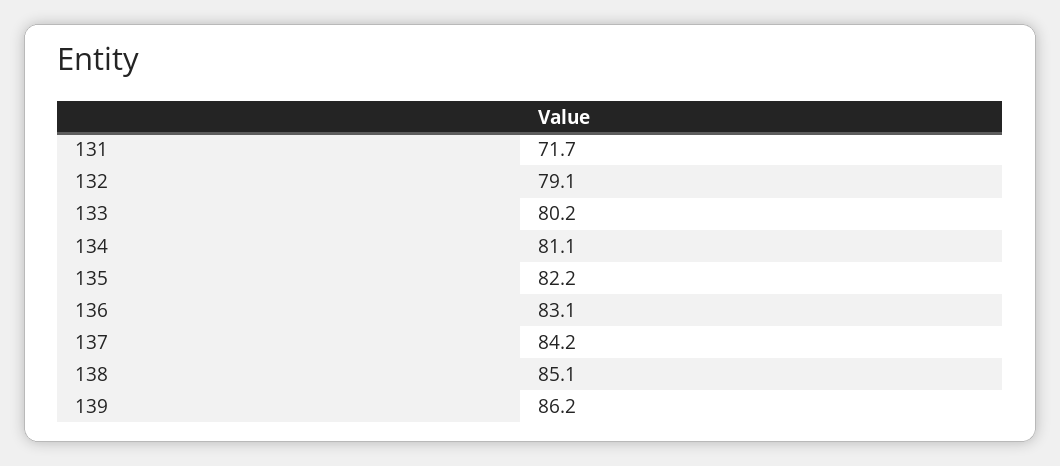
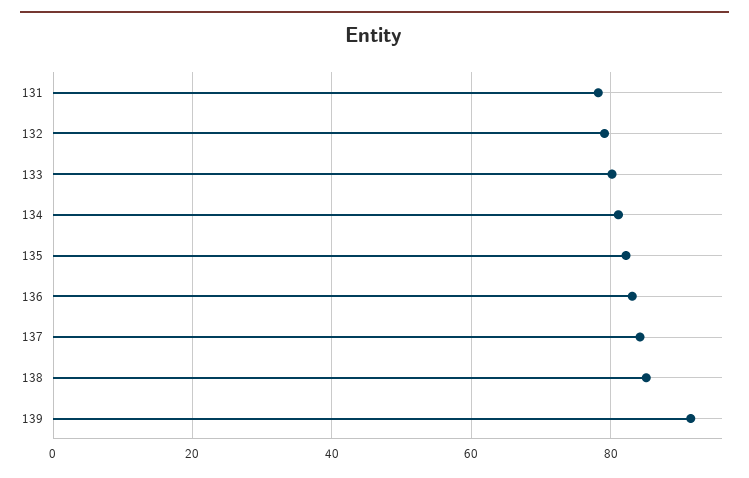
  {
-   "131": 71.7,
+   "131": 78,
    "132": 79.1,
    "133": 80.2,
    "134": 81.1,
    "135": 82.2,
    "136": 83.1,
    "137": 84.2,
    "138": 85.1,
-   "139": 86.2
+   "139": 92
  }

